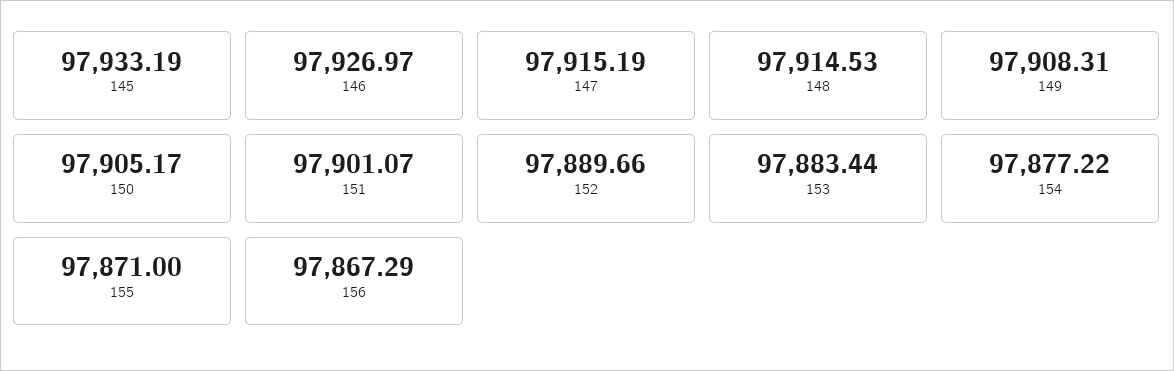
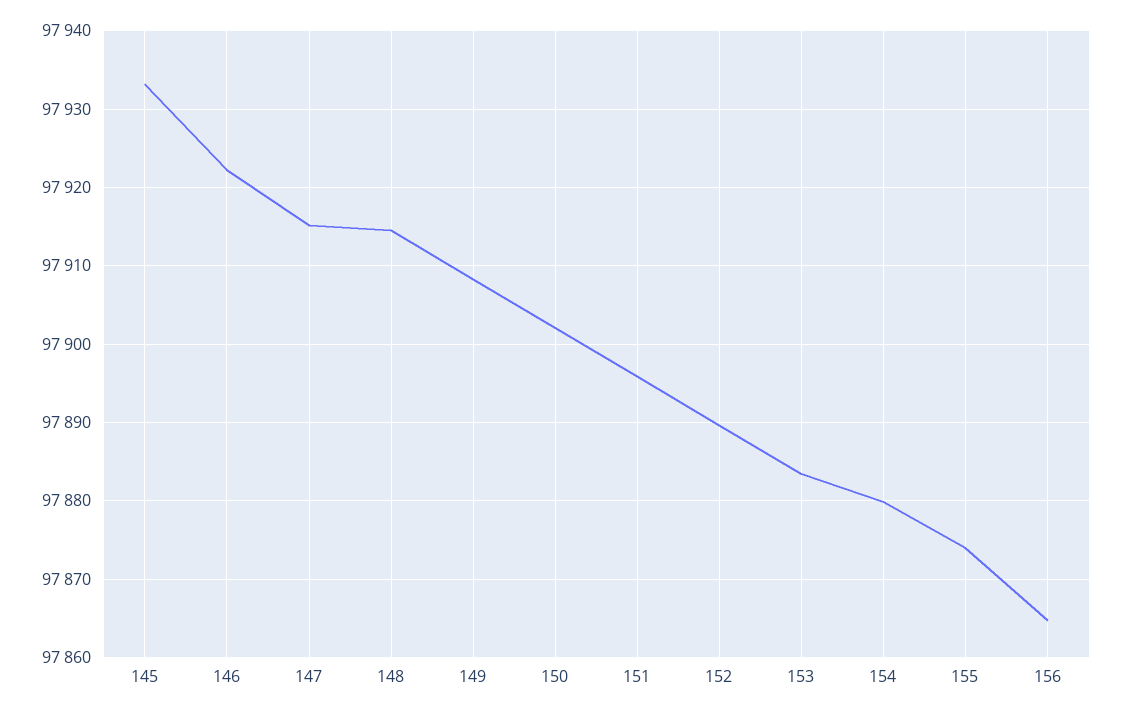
  {
    "145": 97933.19,
-   "146": 97926.97,
+   "146": 97922,
    "147": 97915.19,
    "148": 97914.53,
    "149": 97908.31,
-   "150": 97905.17,
+   "150": 97902,
-   "151": 97901.07,
+   "151": 97896,
    "152": 97889.66,
    "153": 97883.44,
-   "154": 97877.22,
+   "154": 97880,
-   "155": 97871,
+   "155": 97874,
-   "156": 97867.29
+   "156": 97865
  }

